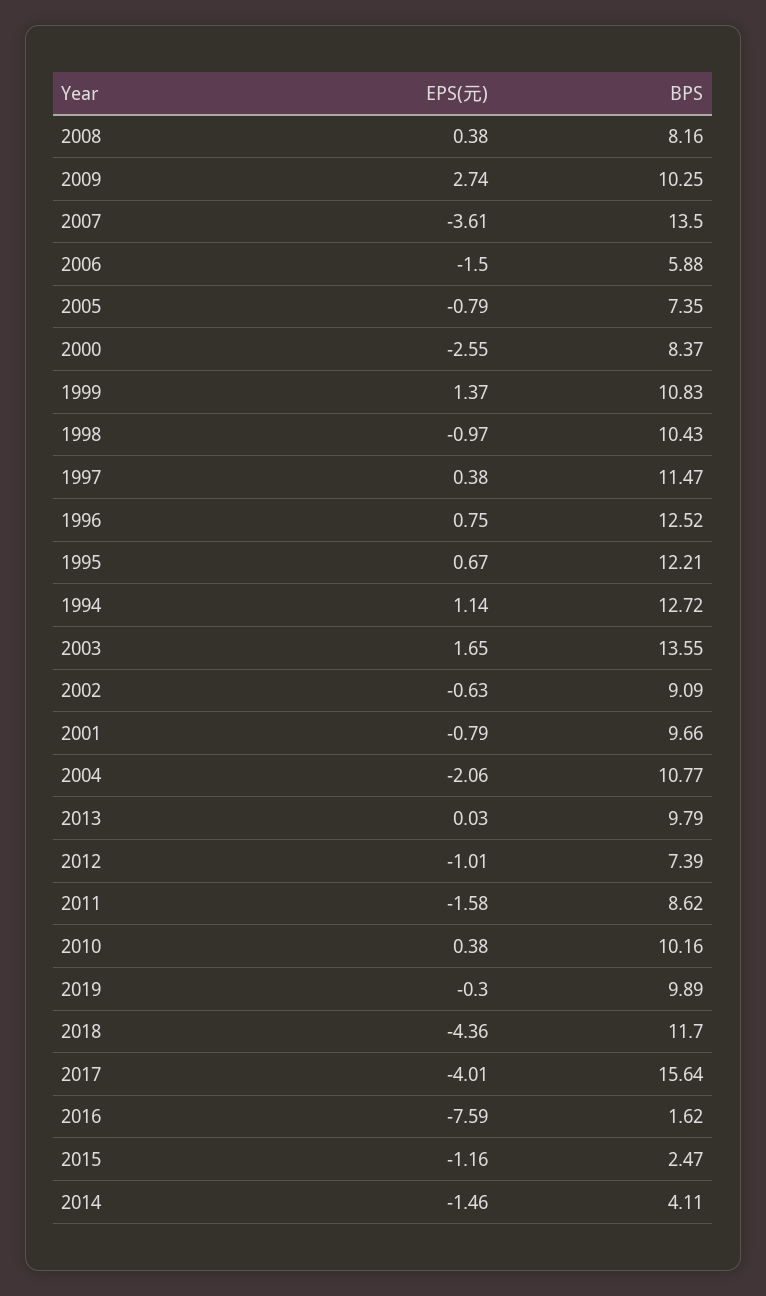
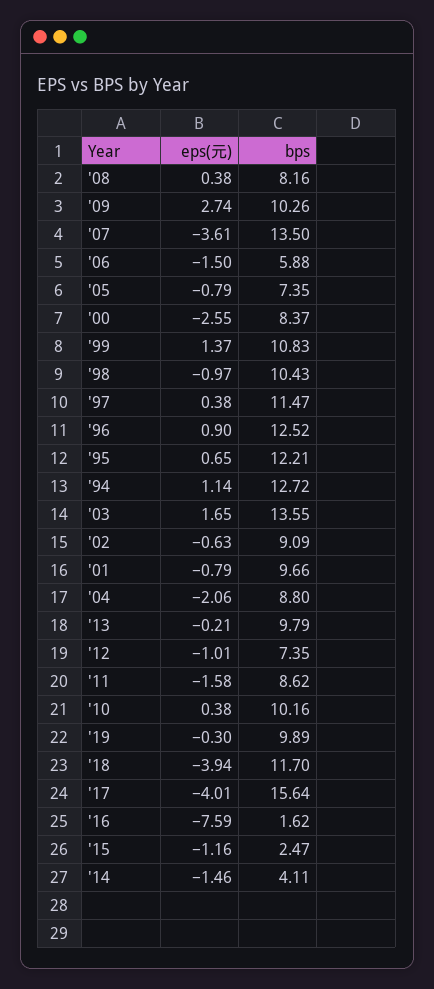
  {
    "EPS(元)": {
      "2008": 0.38,
      "2009": 2.74,
      "2007": -3.61,
      "2006": -1.5,
      "2005": -0.79,
      "2000": -2.55,
      "1999": 1.37,
      "1998": -0.97,
      "1997": 0.38,
-     "1996": 0.75,
+     "1996": 0.9,
-     "1995": 0.67,
+     "1995": 0.65,
      "1994": 1.14,
      "2003": 1.65,
      "2002": -0.63,
      "2001": -0.79,
      "2004": -2.06,
-     "2013": 0.03,
+     "2013": -0.21,
      "2012": -1.01,
      "2011": -1.58,
      "2010": 0.38,
      "2019": -0.3,
-     "2018": -4.36,
+     "2018": -3.94,
      "2017": -4.01,
      "2016": -7.59,
      "2015": -1.16,
      "2014": -1.46
    },
    "BPS": {
      "2008": 8.16,
-     "2009": 10.25,
+     "2009": 10.26,
      "2007": 13.5,
      "2006": 5.88,
      "2005": 7.35,
      "2000": 8.37,
      "1999": 10.83,
      "1998": 10.43,
      "1997": 11.47,
      "1996": 12.52,
      "1995": 12.21,
      "1994": 12.72,
      "2003": 13.55,
      "2002": 9.09,
      "2001": 9.66,
-     "2004": 10.77,
+     "2004": 8.8,
      "2013": 9.79,
-     "2012": 7.39,
+     "2012": 7.35,
      "2011": 8.62,
      "2010": 10.16,
      "2019": 9.89,
      "2018": 11.7,
      "2017": 15.64,
      "2016": 1.62,
      "2015": 2.47,
      "2014": 4.11
    }
  }

